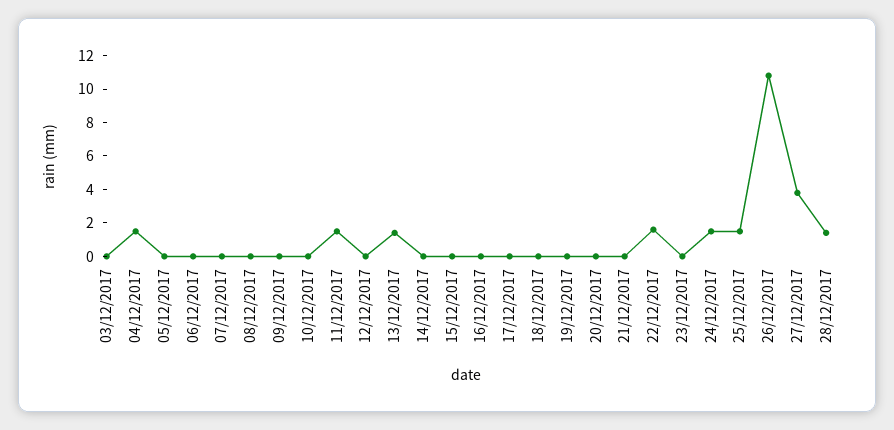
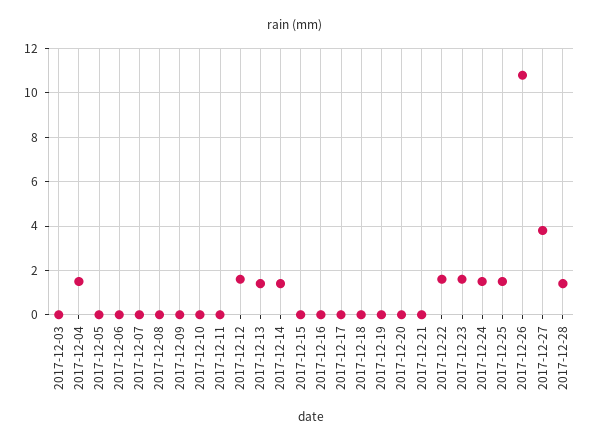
  {
    "03/12/2017": 0,
    "04/12/2017": 1.5,
    "05/12/2017": 0,
    "06/12/2017": 0,
    "07/12/2017": 0,
    "08/12/2017": 0,
    "09/12/2017": 0,
    "10/12/2017": 0,
-   "11/12/2017": 1.5,
+   "11/12/2017": 0,
-   "12/12/2017": 0,
+   "12/12/2017": 1.5,
    "13/12/2017": 1.5,
-   "14/12/2017": 0,
+   "14/12/2017": 1.5,
    "15/12/2017": 0,
    "16/12/2017": 0,
    "17/12/2017": 0,
    "18/12/2017": 0,
    "19/12/2017": 0,
    "20/12/2017": 0,
    "21/12/2017": 0,
    "22/12/2017": 1.5,
-   "23/12/2017": 0,
+   "23/12/2017": 1.5,
    "24/12/2017": 1.5,
    "25/12/2017": 1.5,
    "26/12/2017": 11,
    "27/12/2017": 4,
    "28/12/2017": 1.5
  }

